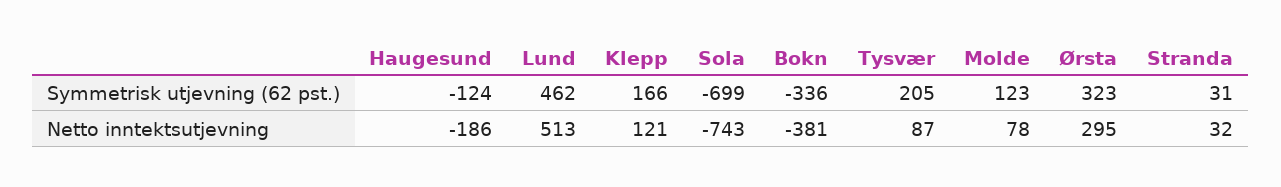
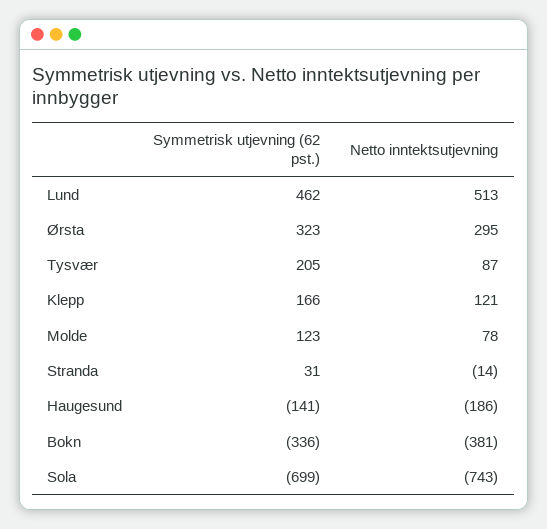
  {
    "Haugesund": {
-     "Symmetrisk utjevning (62 pst.)": -124,
+     "Symmetrisk utjevning (62 pst.)": -141,
      "Netto inntektsutjevning": -186
    },
    "Lund": {
      "Symmetrisk utjevning (62 pst.)": 462,
      "Netto inntektsutjevning": 513
    },
    "Klepp": {
      "Symmetrisk utjevning (62 pst.)": 166,
      "Netto inntektsutjevning": 121
    },
    "Sola": {
      "Symmetrisk utjevning (62 pst.)": -699,
      "Netto inntektsutjevning": -743
    },
    "Bokn": {
      "Symmetrisk utjevning (62 pst.)": -336,
      "Netto inntektsutjevning": -381
    },
    "Tysvær": {
      "Symmetrisk utjevning (62 pst.)": 205,
      "Netto inntektsutjevning": 87
    },
    "Molde": {
      "Symmetrisk utjevning (62 pst.)": 123,
      "Netto inntektsutjevning": 78
    },
    "Ørsta": {
      "Symmetrisk utjevning (62 pst.)": 323,
      "Netto inntektsutjevning": 295
    },
    "Stranda": {
      "Symmetrisk utjevning (62 pst.)": 31,
-     "Netto inntektsutjevning": 32
+     "Netto inntektsutjevning": -14
    }
  }

